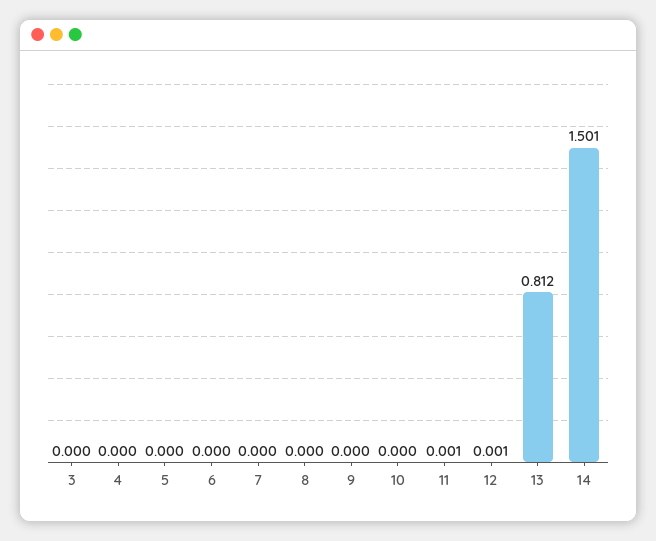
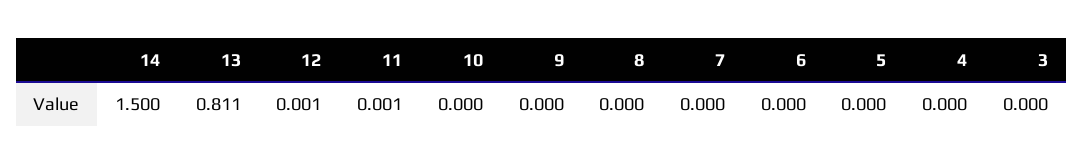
  {
    "3": 0,
    "4": 0,
    "5": 0,
    "6": 0,
    "7": 0,
    "8": 0,
    "9": 0,
    "10": 0,
    "11": 0.001,
    "12": 0.001,
-   "13": 0.812,
+   "13": 0.811,
-   "14": 1.501
+   "14": 1.5
  }

